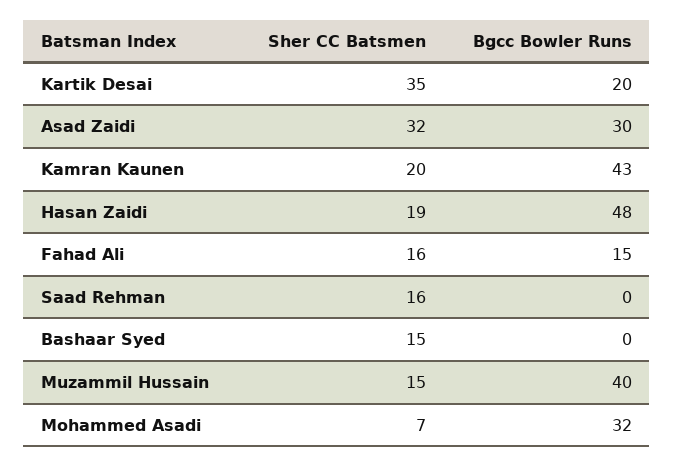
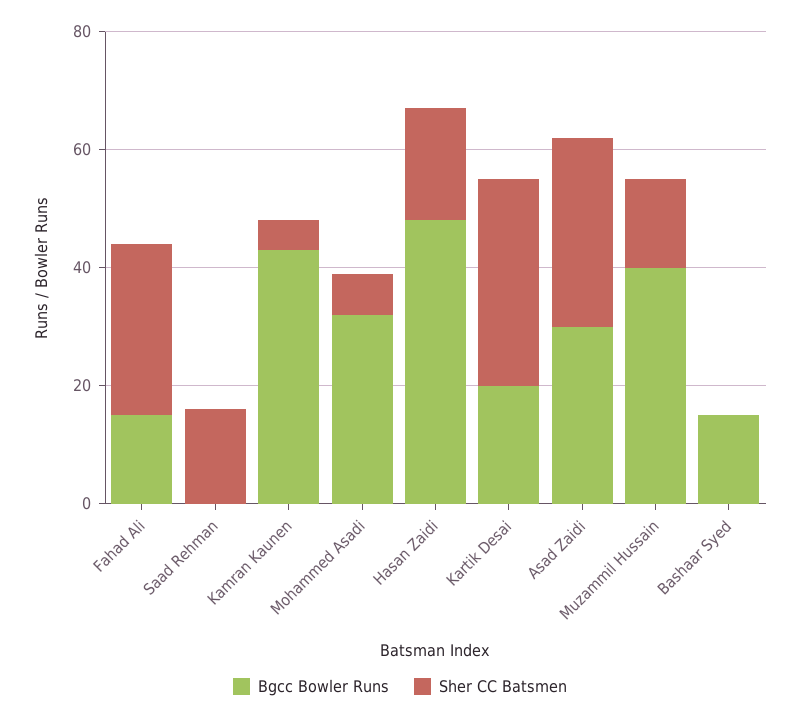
  {
    "Sher CC Batsmen": {
      "Kartik Desai": 35,
      "Asad Zaidi": 32,
-     "Kamran Kaunen": 20,
+     "Kamran Kaunen": 5,
      "Hasan Zaidi": 19,
-     "Fahad Ali": 16,
+     "Fahad Ali": 30,
      "Saad Rehman": 16,
-     "Bashaar Syed": 15,
+     "Bashaar Syed": 0,
      "Muzammil Hussain": 15,
      "Mohammed Asadi": 7
    },
    "Bgcc Bowler Runs": {
      "Kartik Desai": 20,
      "Asad Zaidi": 30,
      "Kamran Kaunen": 43,
      "Hasan Zaidi": 48,
      "Fahad Ali": 15,
      "Saad Rehman": 0,
-     "Bashaar Syed": 0,
+     "Bashaar Syed": 15,
      "Muzammil Hussain": 40,
      "Mohammed Asadi": 32
    }
  }

